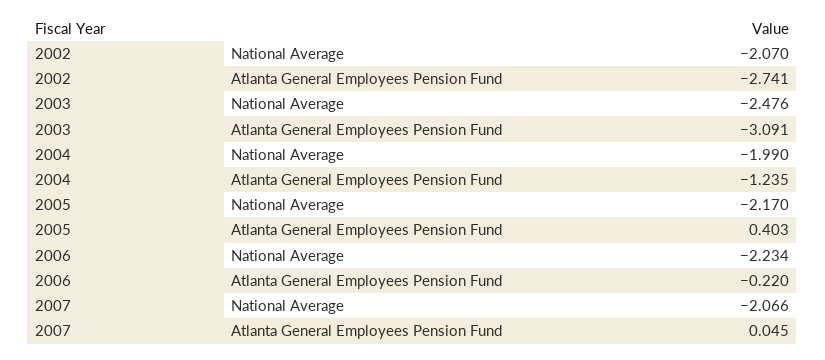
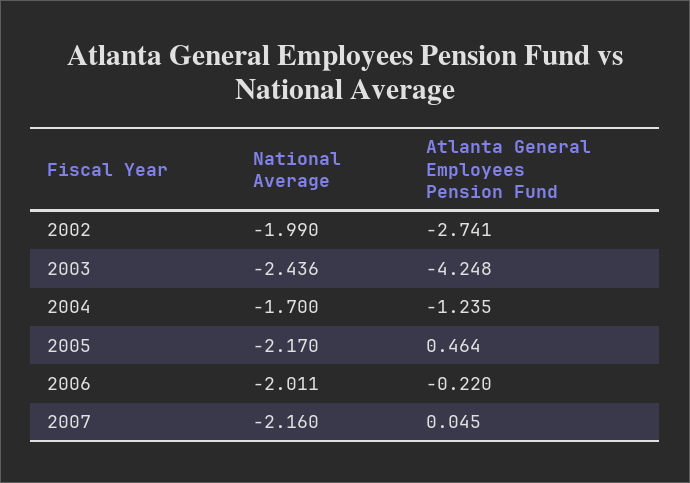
  {
    "2002": {
-     "National Average": -2.07,
+     "National Average": -1.99,
      "Atlanta General Employees Pension Fund": -2.741
    },
    "2003": {
-     "National Average": -2.476,
+     "National Average": -2.436,
-     "Atlanta General Employees Pension Fund": -3.091
+     "Atlanta General Employees Pension Fund": -4.248
    },
    "2004": {
-     "National Average": -1.99,
+     "National Average": -1.7,
      "Atlanta General Employees Pension Fund": -1.235
    },
    "2005": {
      "National Average": -2.17,
-     "Atlanta General Employees Pension Fund": 0.403
+     "Atlanta General Employees Pension Fund": 0.464
    },
    "2006": {
-     "National Average": -2.234,
+     "National Average": -2.011,
      "Atlanta General Employees Pension Fund": -0.22
    },
    "2007": {
-     "National Average": -2.066,
+     "National Average": -2.16,
      "Atlanta General Employees Pension Fund": 0.045
    }
  }

